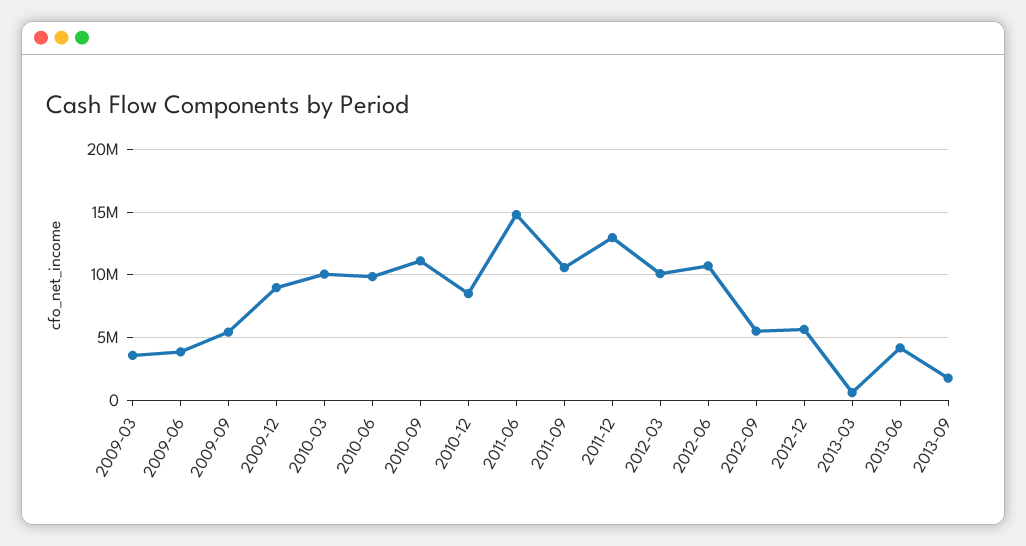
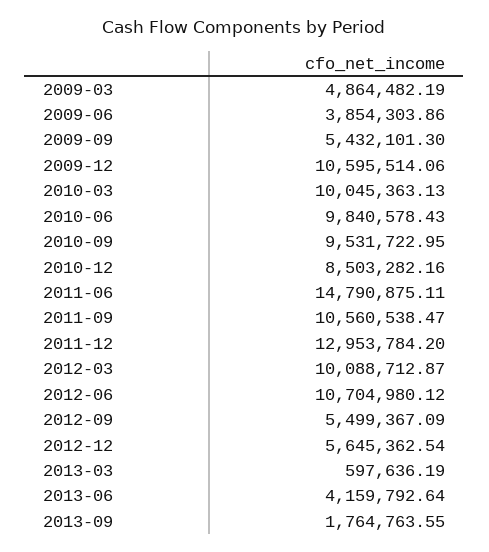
  {
-   "2009-03": 3500000,
+   "2009-03": 4864482.19,
    "2009-06": 3854303.86,
    "2009-09": 5432101.3,
-   "2009-12": 9000000,
+   "2009-12": 10595514.06,
    "2010-03": 10045363.13,
    "2010-06": 9840578.43,
-   "2010-09": 11000000,
+   "2010-09": 9531722.95,
    "2010-12": 8503282.16,
    "2011-06": 14790875.11,
    "2011-09": 10560538.47,
    "2011-12": 12953784.2,
    "2012-03": 10088712.87,
    "2012-06": 10704980.12,
    "2012-09": 5499367.09,
    "2012-12": 5645362.54,
    "2013-03": 597636.19,
    "2013-06": 4159792.64,
    "2013-09": 1764763.55
  }

